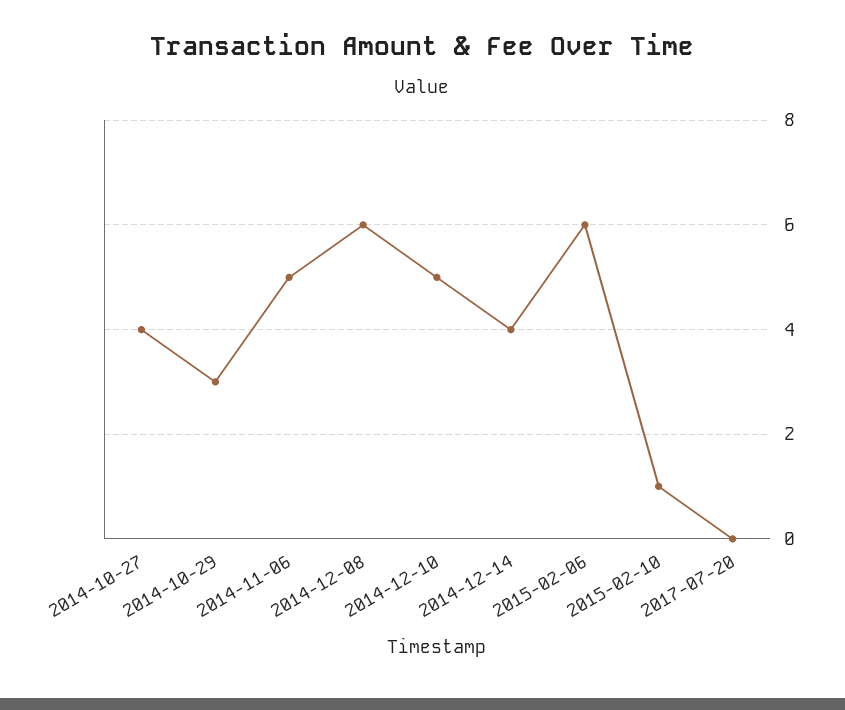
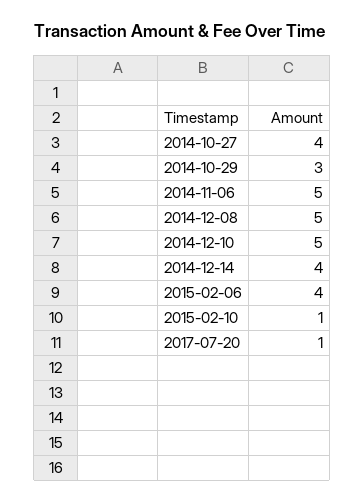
  {
    "2014-10-27": 4,
    "2014-10-29": 3,
    "2014-11-06": 5,
-   "2014-12-08": 6,
+   "2014-12-08": 5,
    "2014-12-10": 5,
    "2014-12-14": 4,
-   "2015-02-06": 6,
+   "2015-02-06": 4,
    "2015-02-10": 1,
-   "2017-07-20": 0
+   "2017-07-20": 1
  }

